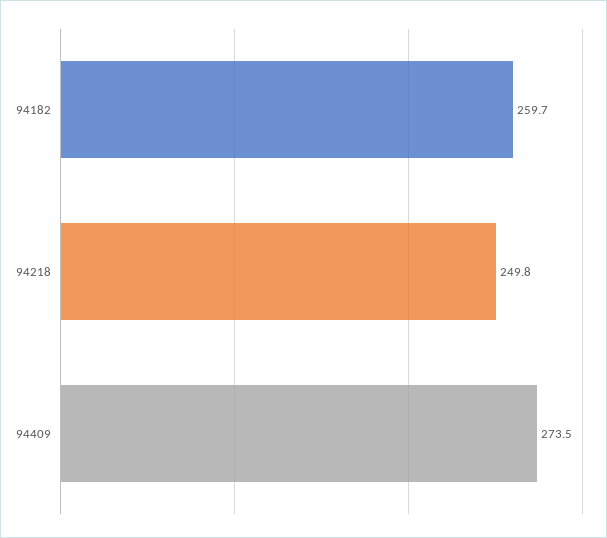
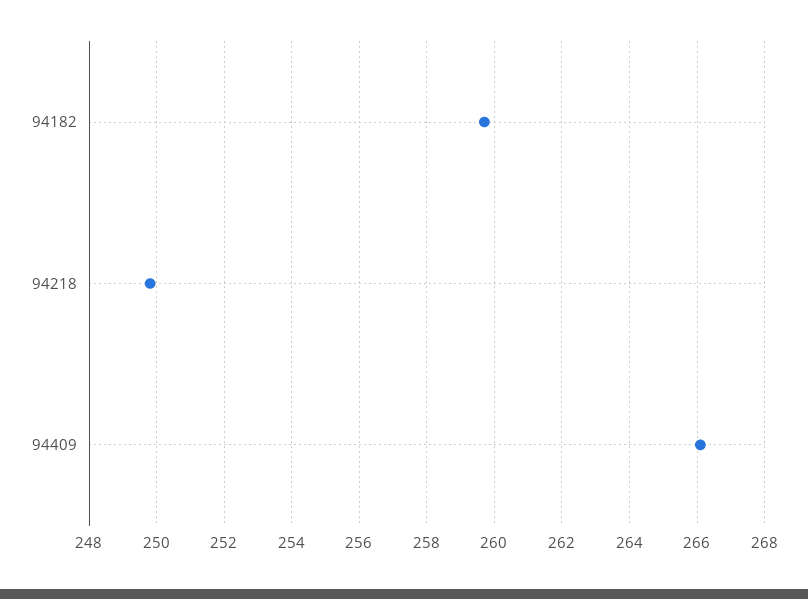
  {
    "94182": 259.7,
    "94218": 249.8,
-   "94409": 273.5
+   "94409": 266
  }

